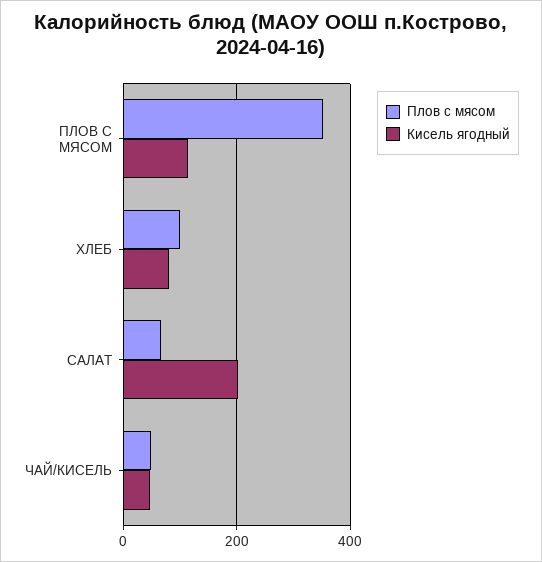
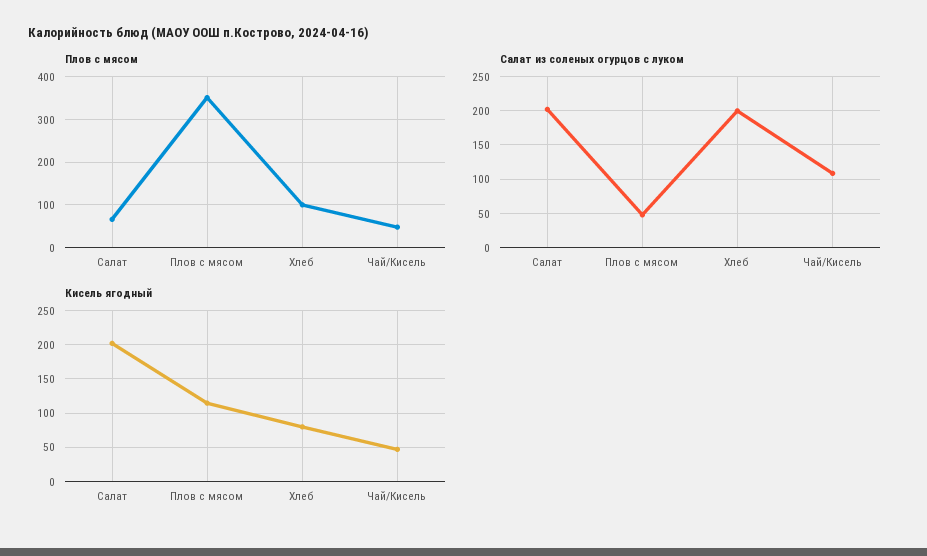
  {
    "Плов с мясом": {
      "ПЛОВ С МЯСОМ": 360,
      "ХЛЕБ": 100,
      "САЛАТ": 60,
      "ЧАЙ/КИСЕЛЬ": 40
    },
    "Кисель ягодный": {
      "ПЛОВ С МЯСОМ": 110,
      "ХЛЕБ": 80,
      "САЛАТ": 200,
      "ЧАЙ/КИСЕЛЬ": 50
-   }
+   },
+   "Салат из соленых огурцов с луком": {
+     "САЛАТ": 200,
+     "ПЛОВ С МЯСОМ": 50,
+     "ХЛЕБ": 200,
+     "ЧАЙ/КИСЕЛЬ": 110
+   }
  }

